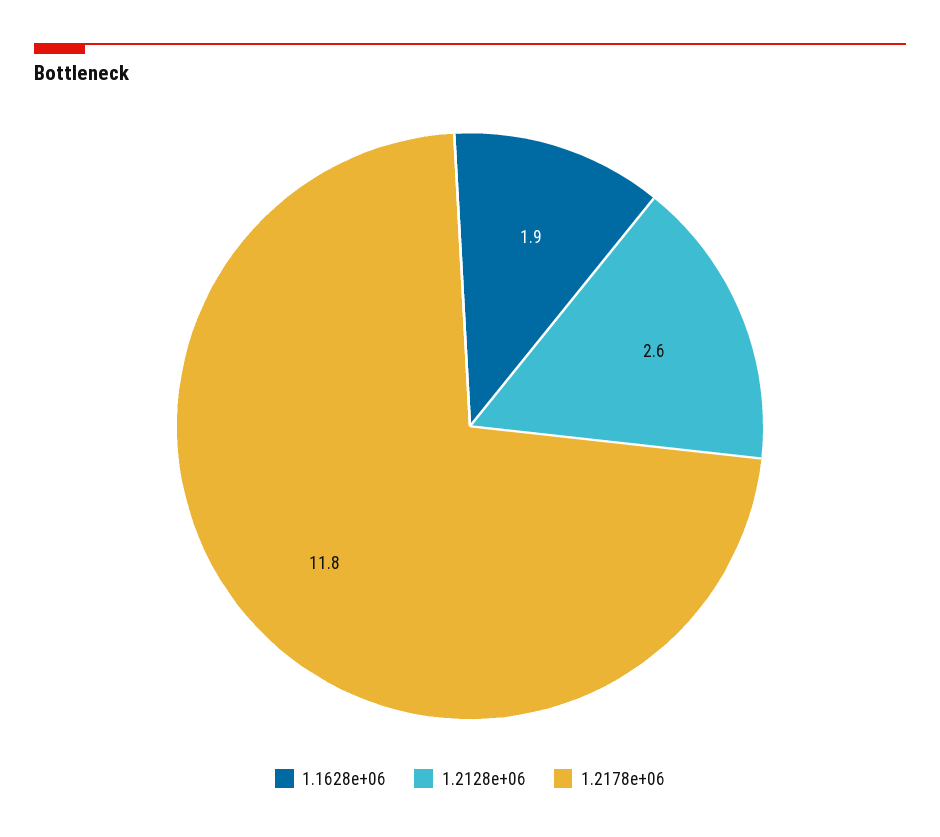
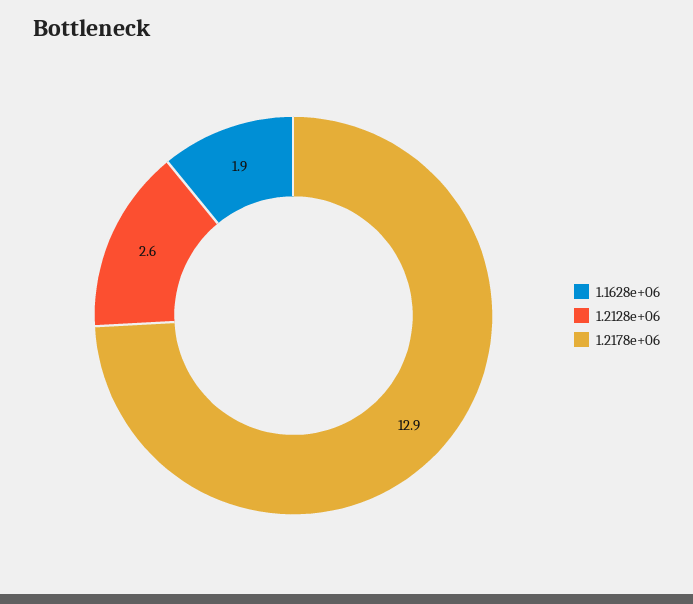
  {
    "1.1628e+06": 1.9,
    "1.2128e+06": 2.6,
-   "1.2178e+06": 11.8
+   "1.2178e+06": 12.9
  }

